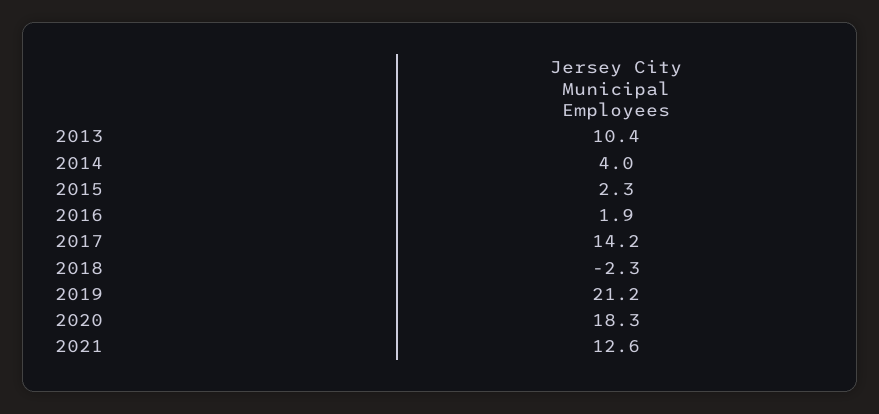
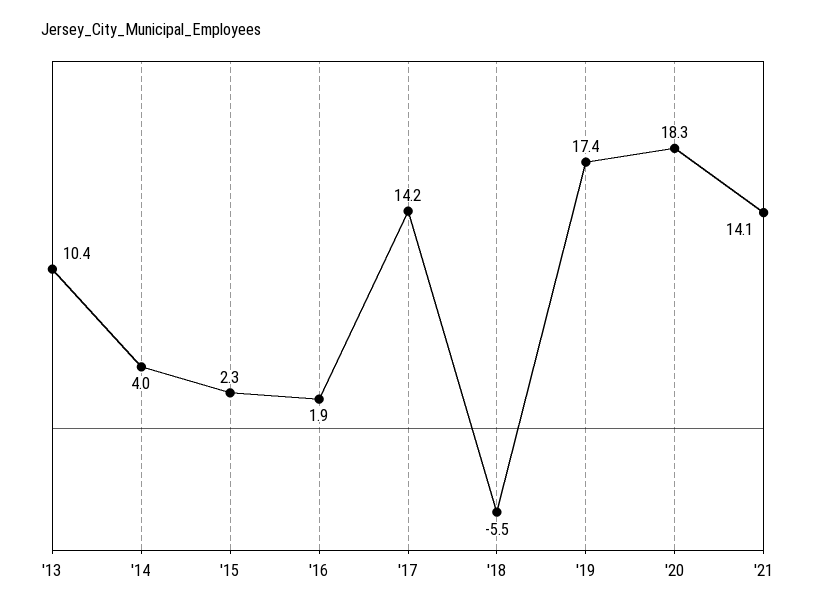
  {
    "2013": 10.4,
    "2014": 4,
    "2015": 2.3,
    "2016": 1.9,
    "2017": 14.2,
-   "2018": -2.3,
+   "2018": -5.5,
-   "2019": 21.2,
+   "2019": 17.4,
    "2020": 18.3,
-   "2021": 12.6
+   "2021": 14.1
  }

